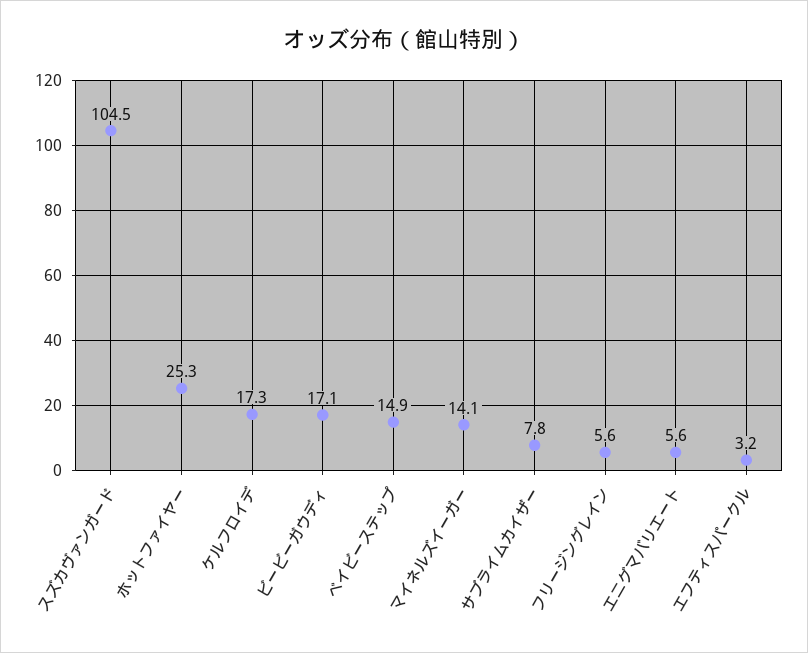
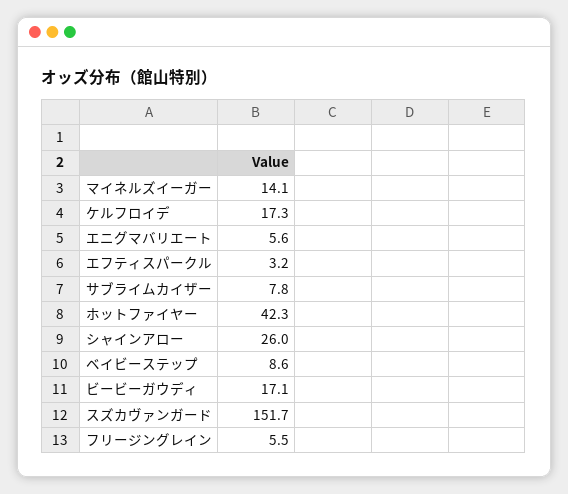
  {
-   "スズカヴァンガード": 104.5,
+   "スズカヴァンガード": 151.7,
-   "ホットファイヤー": 25.3,
+   "ホットファイヤー": 42.3,
    "ケルフロイデ": 17.3,
    "ビービーガウディ": 17.1,
-   "ベイビーステップ": 14.9,
+   "ベイビーステップ": 8.6,
    "マイネルズイーガー": 14.1,
    "サブライムカイザー": 7.8,
-   "フリージングレイン": 5.6,
+   "フリージングレイン": 5.5,
    "エニグマバリエート": 5.6,
-   "エフティスパークル": 3.2
+   "エフティスパークル": 3.2,
+   "シャインアロー": 26
  }

